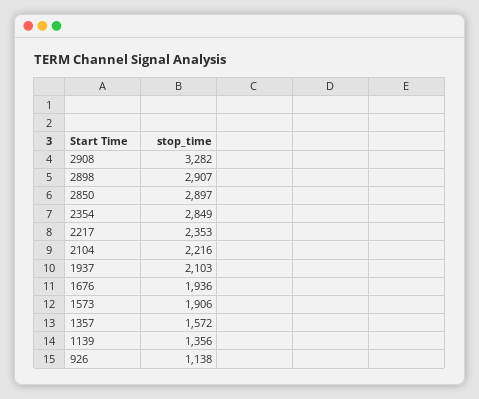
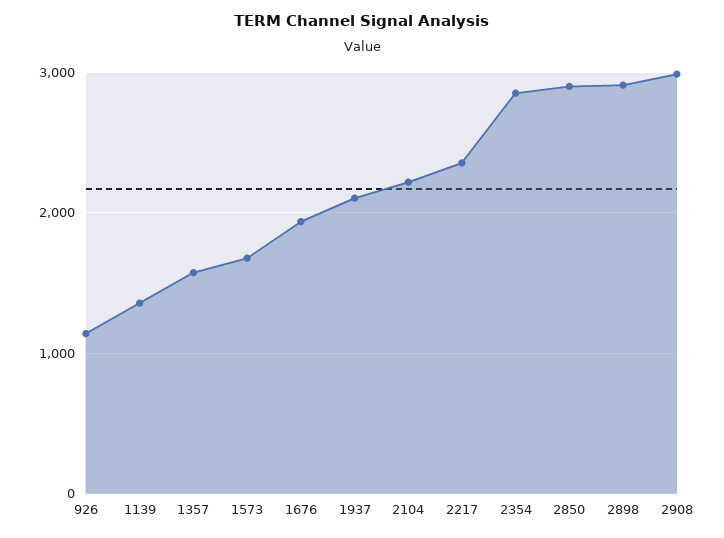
  {
-   "2908": 3282,
+   "2908": 3000,
    "2898": 2907,
    "2850": 2897,
    "2354": 2849,
    "2217": 2353,
    "2104": 2216,
    "1937": 2103,
    "1676": 1936,
-   "1573": 1906,
+   "1573": 1700,
    "1357": 1572,
    "1139": 1356,
    "926": 1138
  }

